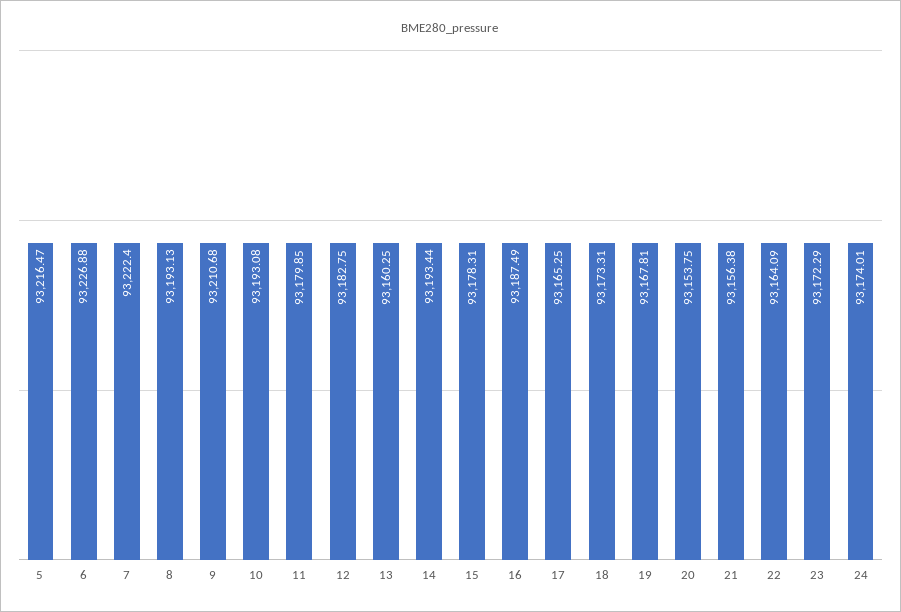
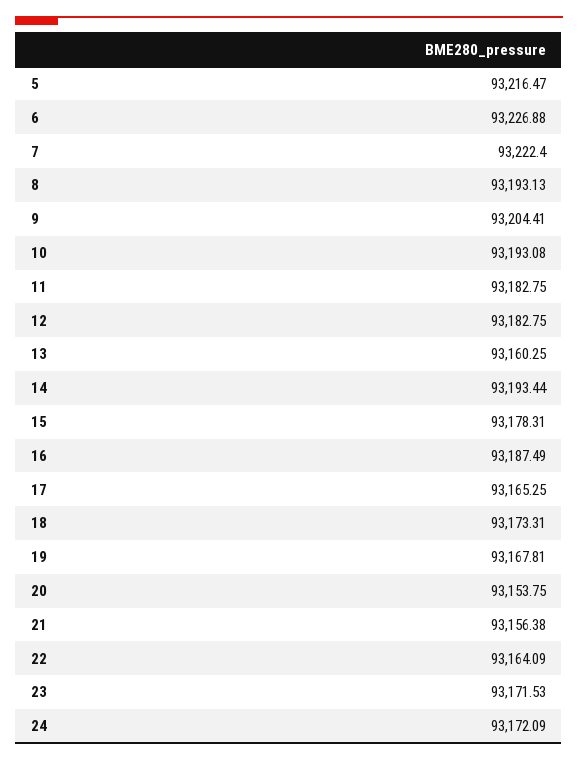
  {
    "5": 93216.47,
    "6": 93226.88,
    "7": 93222.4,
    "8": 93193.13,
-   "9": 93210.68,
+   "9": 93204.41,
    "10": 93193.08,
-   "11": 93179.85,
+   "11": 93182.75,
    "12": 93182.75,
    "13": 93160.25,
    "14": 93193.44,
    "15": 93178.31,
    "16": 93187.49,
    "17": 93165.25,
    "18": 93173.31,
    "19": 93167.81,
    "20": 93153.75,
    "21": 93156.38,
    "22": 93164.09,
-   "23": 93172.29,
+   "23": 93171.53,
-   "24": 93174.01
+   "24": 93172.09
  }

